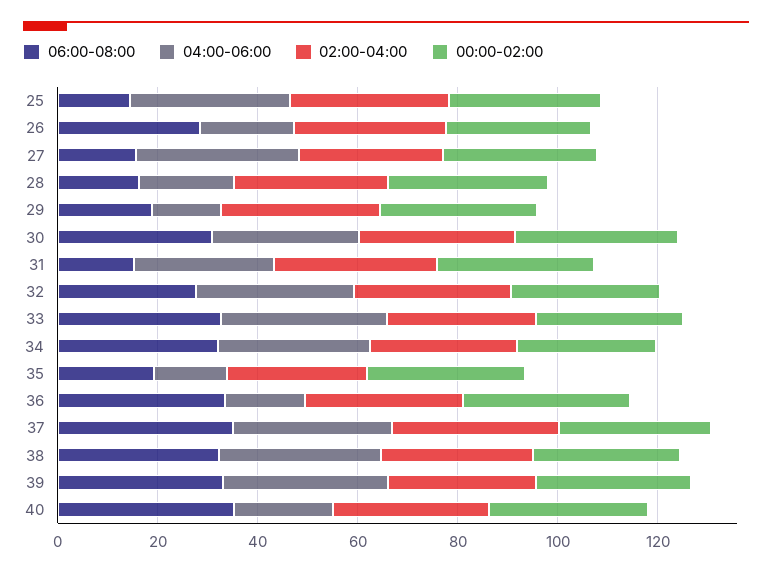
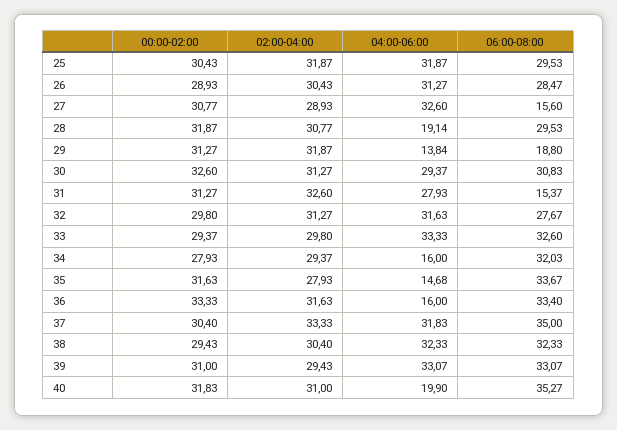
  {
    "06:00-08:00": {
-     "25": 15,
+     "25": 29.53,
      "26": 28.47,
      "27": 15.6,
-     "28": 15,
+     "28": 29.53,
      "29": 18.8,
      "30": 30.83,
      "31": 15.37,
      "32": 27.67,
      "33": 32.6,
      "34": 32.03,
-     "35": 20,
+     "35": 33.67,
      "36": 33.4,
      "37": 35,
      "38": 32.33,
      "39": 33.07,
      "40": 35.27
    },
    "04:00-06:00": {
      "25": 31.87,
-     "26": 20,
+     "26": 31.27,
      "27": 32.6,
      "28": 19.14,
      "29": 13.84,
      "30": 29.37,
      "31": 27.93,
      "32": 31.63,
      "33": 33.33,
-     "34": 30,
+     "34": 16,
      "35": 14.68,
      "36": 16,
      "37": 31.83,
      "38": 32.33,
      "39": 33.07,
      "40": 19.9
    },
    "02:00-04:00": {
      "25": 31.87,
      "26": 30.43,
      "27": 28.93,
      "28": 30.77,
      "29": 31.87,
      "30": 31.27,
      "31": 32.6,
      "32": 31.27,
      "33": 29.8,
      "34": 29.37,
      "35": 27.93,
      "36": 31.63,
      "37": 33.33,
      "38": 30.4,
      "39": 29.43,
      "40": 31
    },
    "00:00-02:00": {
      "25": 30.43,
      "26": 28.93,
      "27": 30.77,
      "28": 31.87,
      "29": 31.27,
      "30": 32.6,
      "31": 31.27,
      "32": 29.8,
      "33": 29.37,
      "34": 27.93,
      "35": 31.63,
      "36": 33.33,
      "37": 30.4,
      "38": 29.43,
      "39": 31,
      "40": 31.83
    }
  }

